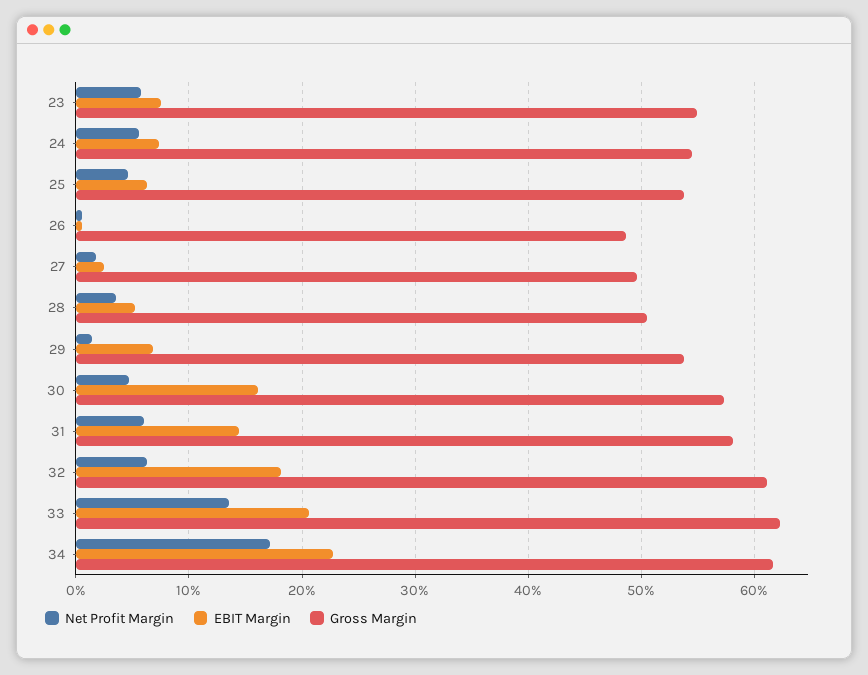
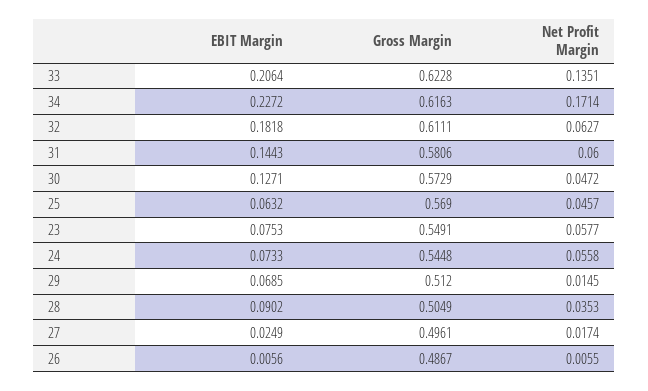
  {
    "Net Profit Margin": {
      "23": 0.0577,
      "24": 0.0558,
      "25": 0.0457,
      "26": 0.0055,
      "27": 0.0174,
      "28": 0.0353,
      "29": 0.0145,
      "30": 0.0472,
      "31": 0.06,
      "32": 0.0627,
      "33": 0.1351,
      "34": 0.1714
    },
    "EBIT Margin": {
      "23": 0.0753,
      "24": 0.0733,
      "25": 0.0632,
      "26": 0.0056,
      "27": 0.0249,
-     "28": 0.05,
+     "28": 0.0902,
      "29": 0.0685,
-     "30": 0.16,
+     "30": 0.1271,
      "31": 0.1443,
      "32": 0.1818,
      "33": 0.2064,
      "34": 0.2272
    },
    "Gross Margin": {
      "23": 0.5491,
      "24": 0.5448,
-     "25": 0.54,
+     "25": 0.569,
      "26": 0.4867,
      "27": 0.4961,
      "28": 0.5049,
-     "29": 0.54,
+     "29": 0.512,
      "30": 0.5729,
      "31": 0.5806,
      "32": 0.6111,
      "33": 0.6228,
      "34": 0.6163
    }
  }

